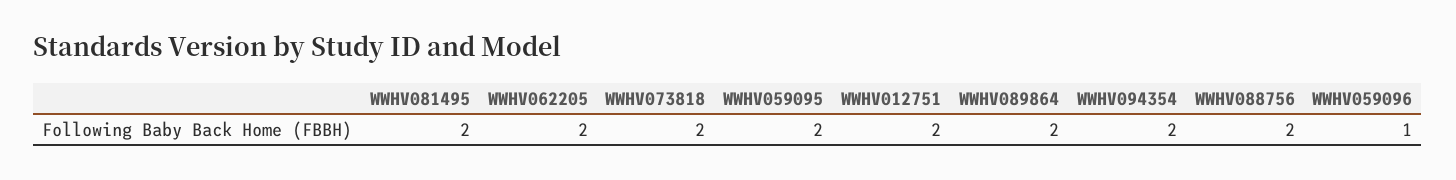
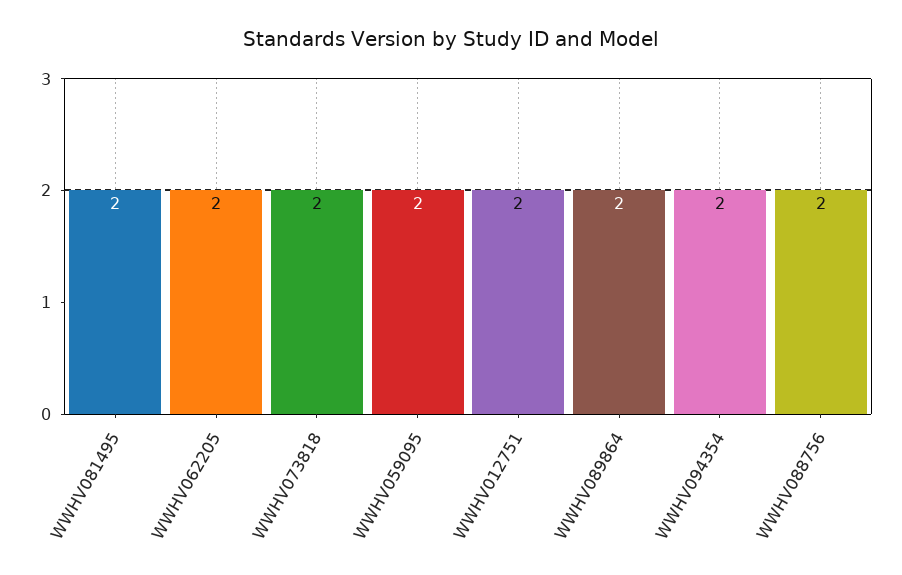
  {
    "WWHV081495": 2,
    "WWHV062205": 2,
    "WWHV073818": 2,
    "WWHV059095": 2,
    "WWHV012751": 2,
    "WWHV089864": 2,
    "WWHV094354": 2,
-   "WWHV088756": 2,
+   "WWHV088756": 2
-   "WWHV059096": 1
  }

